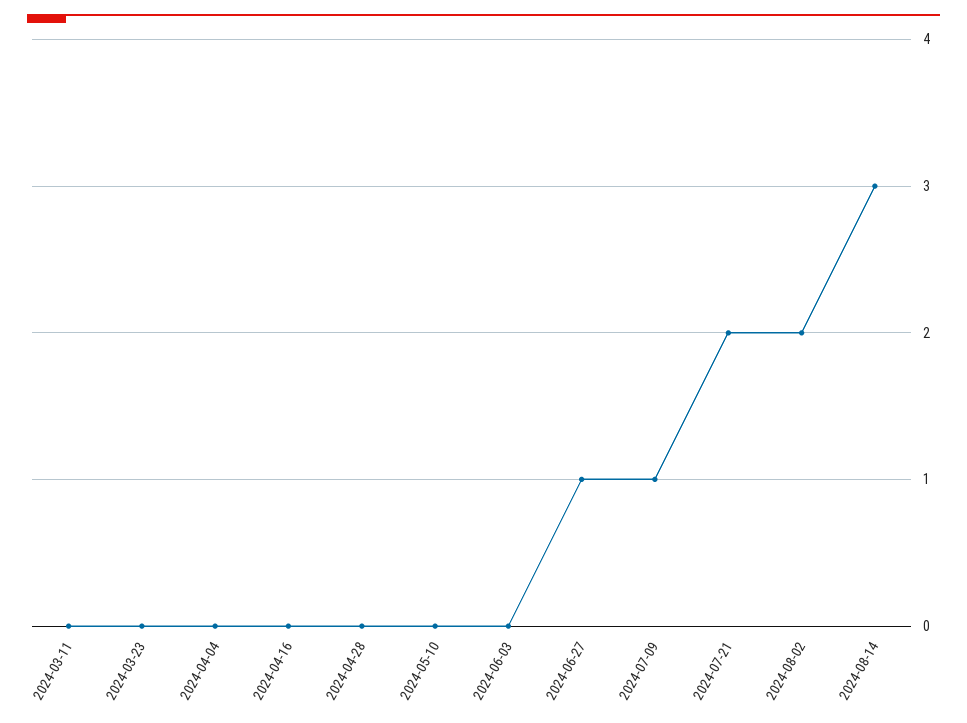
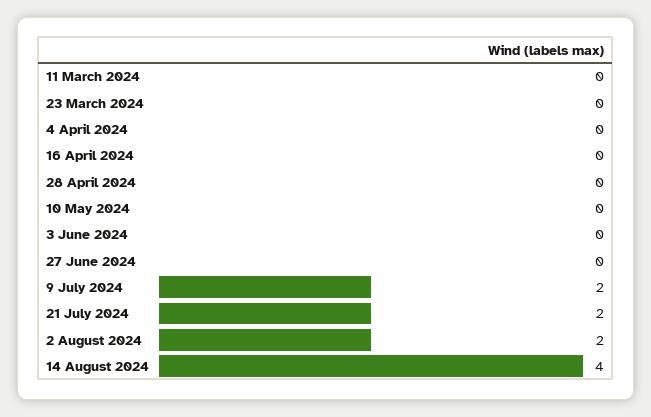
  {
    "2024-03-11": 0,
    "2024-03-23": 0,
    "2024-04-04": 0,
    "2024-04-16": 0,
    "2024-04-28": 0,
    "2024-05-10": 0,
    "2024-06-03": 0,
-   "2024-06-27": 1,
+   "2024-06-27": 0,
-   "2024-07-09": 1,
+   "2024-07-09": 2,
    "2024-07-21": 2,
    "2024-08-02": 2,
-   "2024-08-14": 3
+   "2024-08-14": 4
  }

